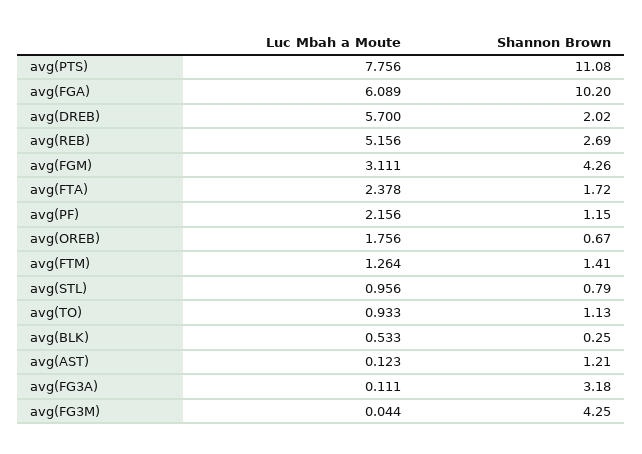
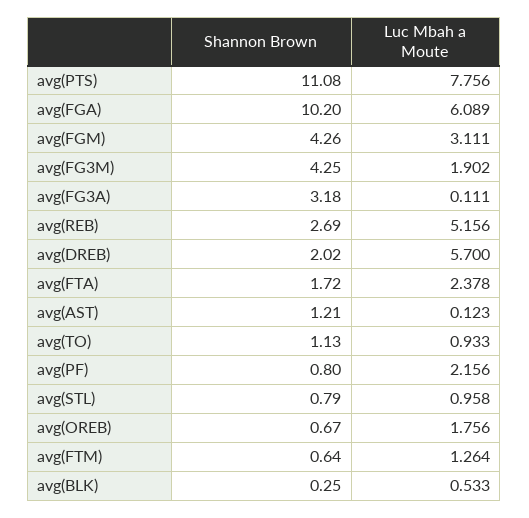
  {
    "Luc Mbah a Moute": {
      "avg(PTS)": 7.756,
      "avg(FGA)": 6.089,
      "avg(DREB)": 5.7,
      "avg(REB)": 5.156,
      "avg(FGM)": 3.111,
      "avg(FTA)": 2.378,
      "avg(PF)": 2.156,
      "avg(OREB)": 1.756,
      "avg(FTM)": 1.264,
-     "avg(STL)": 0.956,
+     "avg(STL)": 0.958,
      "avg(TO)": 0.933,
      "avg(BLK)": 0.533,
      "avg(AST)": 0.123,
      "avg(FG3A)": 0.111,
-     "avg(FG3M)": 0.044
+     "avg(FG3M)": 1.902
    },
    "Shannon Brown": {
      "avg(PTS)": 11.08,
      "avg(FGA)": 10.2,
      "avg(DREB)": 2.02,
      "avg(REB)": 2.69,
      "avg(FGM)": 4.26,
      "avg(FTA)": 1.72,
-     "avg(PF)": 1.15,
+     "avg(PF)": 0.8,
      "avg(OREB)": 0.67,
-     "avg(FTM)": 1.41,
+     "avg(FTM)": 0.64,
      "avg(STL)": 0.79,
      "avg(TO)": 1.13,
      "avg(BLK)": 0.25,
      "avg(AST)": 1.21,
      "avg(FG3A)": 3.18,
      "avg(FG3M)": 4.25
    }
  }

